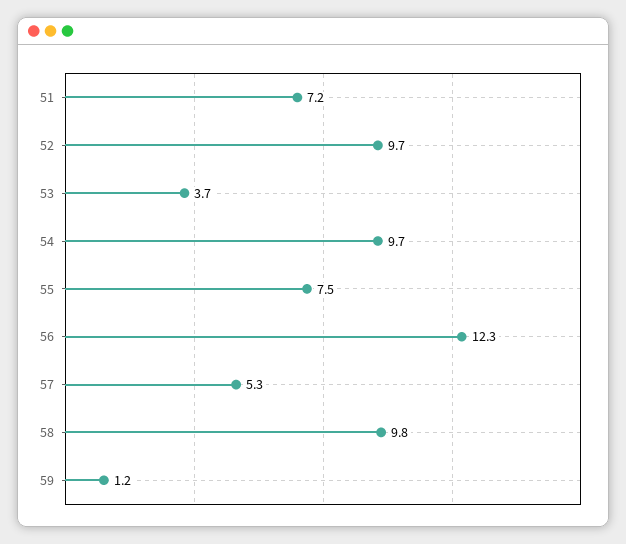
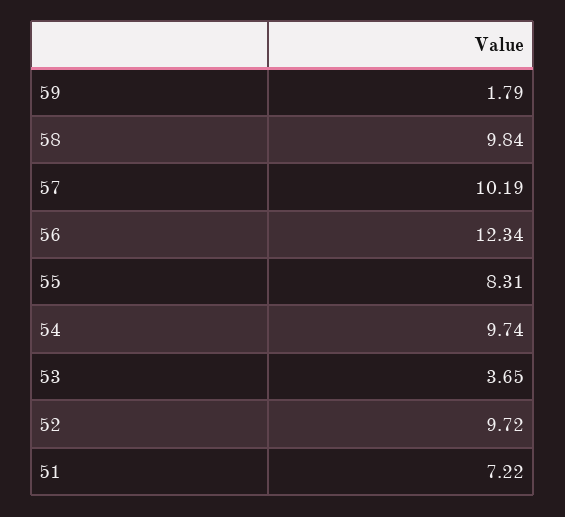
  {
    "51": 7.22,
    "52": 9.72,
    "53": 3.65,
    "54": 9.74,
-   "55": 7.5,
+   "55": 8.31,
    "56": 12.34,
-   "57": 5.3,
+   "57": 10.19,
    "58": 9.84,
-   "59": 1.2
+   "59": 1.79
  }

